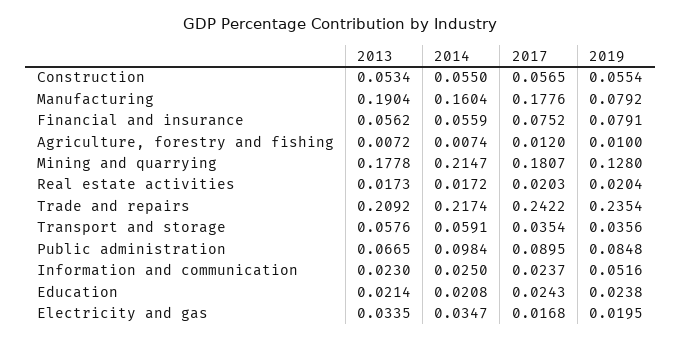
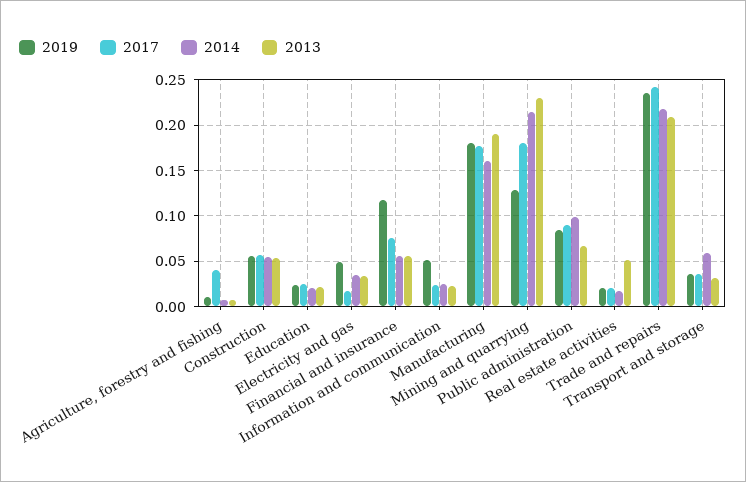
  {
    "2013": {
      "Construction": 0.0534,
      "Manufacturing": 0.1904,
      "Financial and insurance": 0.0562,
      "Agriculture, forestry and fishing": 0.0072,
-     "Mining and quarrying": 0.1778,
+     "Mining and quarrying": 0.23,
-     "Real estate activities": 0.0173,
+     "Real estate activities": 0.05,
      "Trade and repairs": 0.2092,
-     "Transport and storage": 0.0576,
+     "Transport and storage": 0.03,
      "Public administration": 0.0665,
      "Information and communication": 0.023,
      "Education": 0.0214,
      "Electricity and gas": 0.0335
    },
    "2014": {
      "Construction": 0.055,
      "Manufacturing": 0.1604,
      "Financial and insurance": 0.0559,
      "Agriculture, forestry and fishing": 0.0074,
      "Mining and quarrying": 0.2147,
      "Real estate activities": 0.0172,
      "Trade and repairs": 0.2174,
      "Transport and storage": 0.0591,
      "Public administration": 0.0984,
      "Information and communication": 0.025,
      "Education": 0.0208,
      "Electricity and gas": 0.0347
    },
    "2017": {
      "Construction": 0.0565,
      "Manufacturing": 0.1776,
      "Financial and insurance": 0.0752,
-     "Agriculture, forestry and fishing": 0.012,
+     "Agriculture, forestry and fishing": 0.04,
      "Mining and quarrying": 0.1807,
      "Real estate activities": 0.0203,
      "Trade and repairs": 0.2422,
      "Transport and storage": 0.0354,
      "Public administration": 0.0895,
      "Information and communication": 0.0237,
      "Education": 0.0243,
      "Electricity and gas": 0.0168
    },
    "2019": {
      "Construction": 0.0554,
-     "Manufacturing": 0.0792,
+     "Manufacturing": 0.18,
-     "Financial and insurance": 0.0791,
+     "Financial and insurance": 0.12,
      "Agriculture, forestry and fishing": 0.01,
      "Mining and quarrying": 0.128,
      "Real estate activities": 0.0204,
      "Trade and repairs": 0.2354,
      "Transport and storage": 0.0356,
      "Public administration": 0.0848,
      "Information and communication": 0.0516,
      "Education": 0.0238,
-     "Electricity and gas": 0.0195
+     "Electricity and gas": 0.05
    }
  }

